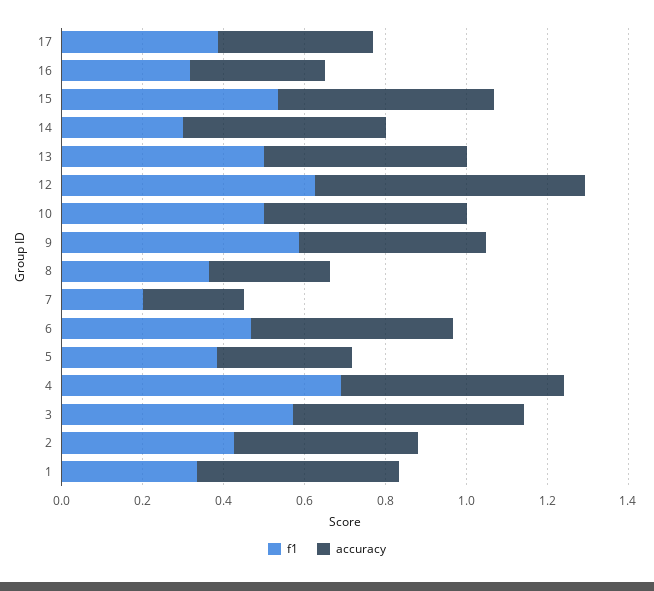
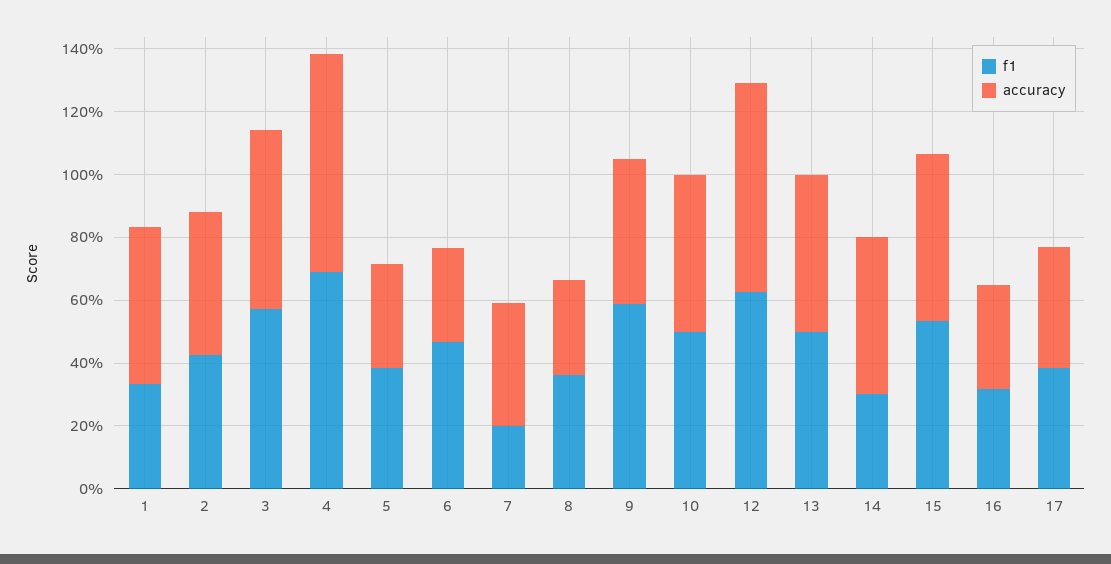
  {
    "f1": {
      "17": 0.4,
      "16": 0.3,
      "15": 0.55,
      "14": 0.3,
      "13": 0.5,
      "12": 0.65,
      "10": 0.5,
      "9": 0.6,
      "8": 0.35,
      "7": 0.2,
      "6": 0.45,
      "5": 0.4,
      "4": 0.7,
      "3": 0.55,
      "2": 0.45,
      "1": 0.35
    },
    "accuracy": {
      "17": 0.4,
      "16": 0.35,
      "15": 0.55,
      "14": 0.5,
      "13": 0.5,
      "12": 0.65,
      "10": 0.5,
      "9": 0.45,
      "8": 0.3,
-     "7": 0.25,
+     "7": 0.4,
-     "6": 0.5,
+     "6": 0.3,
      "5": 0.35,
-     "4": 0.55,
+     "4": 0.7,
      "3": 0.55,
      "2": 0.45,
      "1": 0.5
    }
  }

